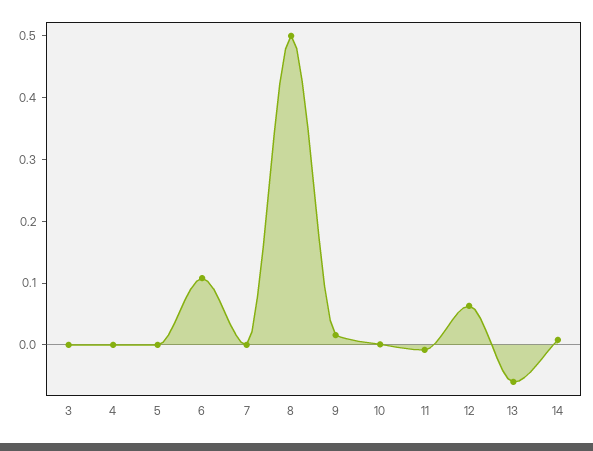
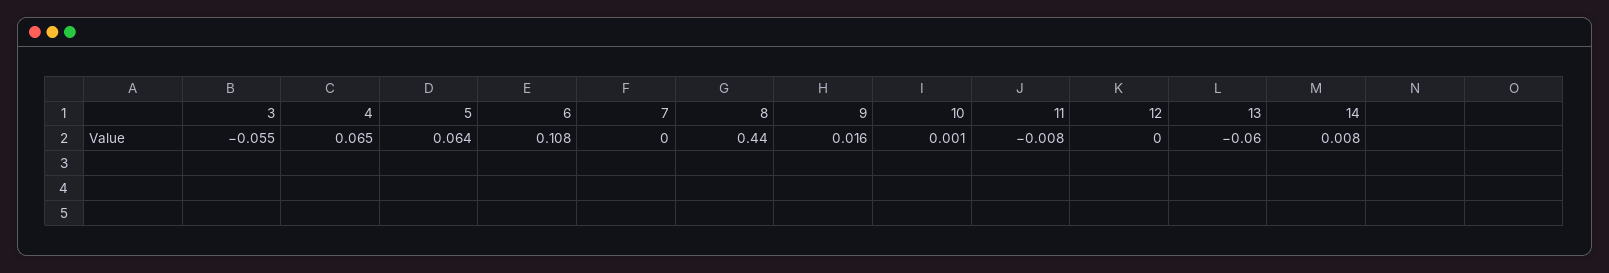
  {
-   "3": 0,
+   "3": -0.055,
-   "4": 0,
+   "4": 0.065,
-   "5": 0,
+   "5": 0.064,
    "6": 0.108,
    "7": 0,
-   "8": 0.5,
+   "8": 0.44,
    "9": 0.016,
    "10": 0.001,
    "11": -0.008,
-   "12": 0.06,
+   "12": 0,
    "13": -0.06,
    "14": 0.008
  }

